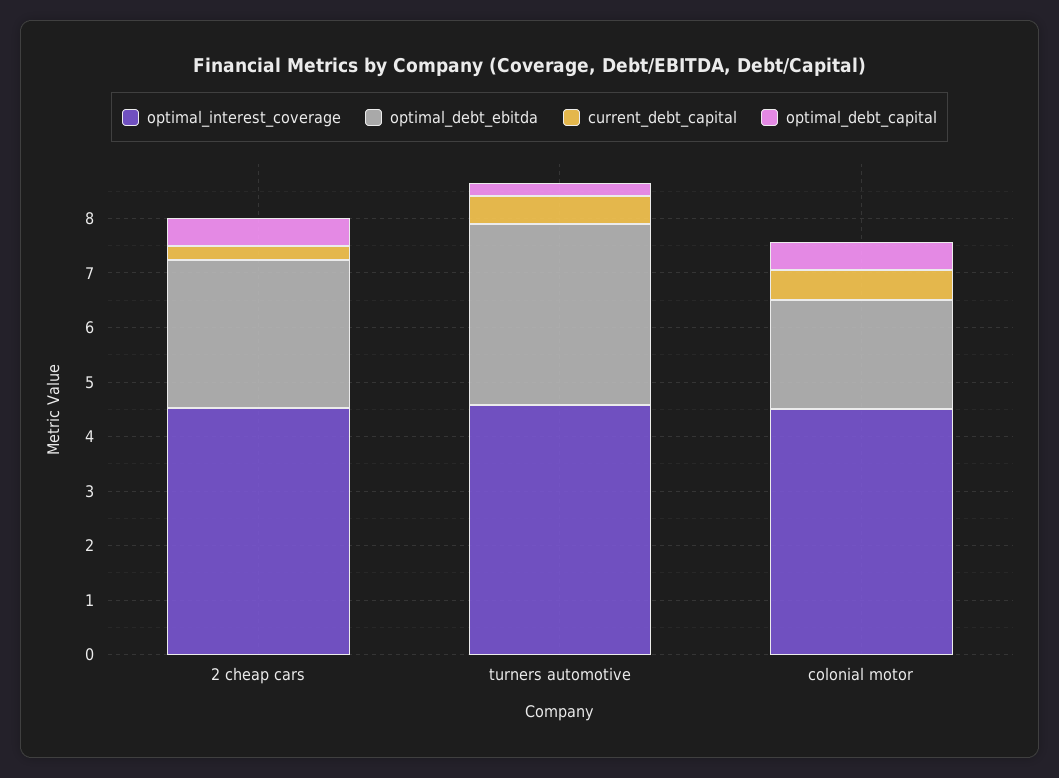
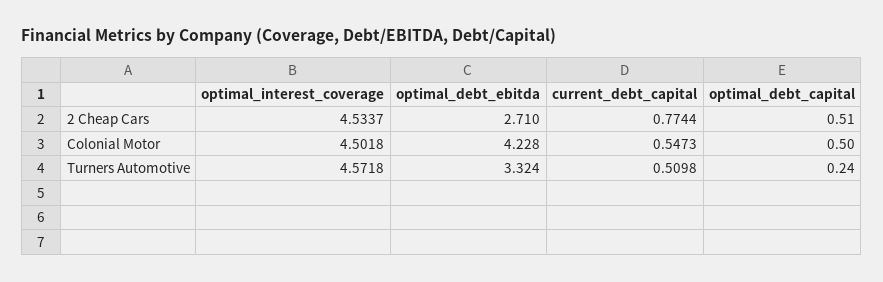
  {
    "optimal_interest_coverage": {
      "2 cheap cars": 4.5337,
      "turners automotive": 4.5718,
      "colonial motor": 4.5018
    },
    "optimal_debt_ebitda": {
      "2 cheap cars": 2.71,
      "turners automotive": 3.324,
-     "colonial motor": 2
+     "colonial motor": 4.228
    },
    "current_debt_capital": {
-     "2 cheap cars": 0.2,
+     "2 cheap cars": 0.7744,
      "turners automotive": 0.5098,
      "colonial motor": 0.5473
    },
    "optimal_debt_capital": {
      "2 cheap cars": 0.51,
      "turners automotive": 0.24,
      "colonial motor": 0.5
    }
  }

